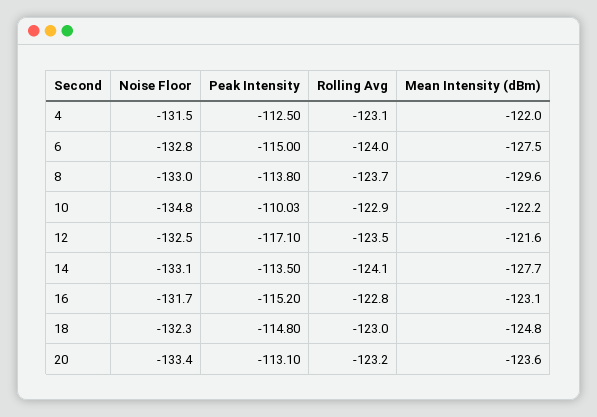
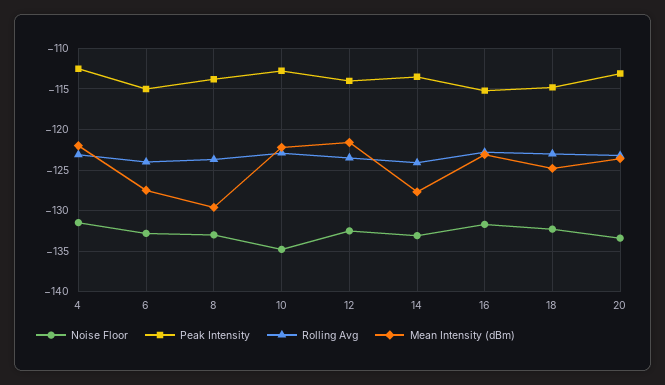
  {
    "Noise Floor": {
      "4": -131.5,
      "6": -132.8,
      "8": -133,
      "10": -134.8,
      "12": -132.5,
      "14": -133.1,
      "16": -131.7,
      "18": -132.3,
      "20": -133.4
    },
    "Peak Intensity": {
      "4": -112.5,
      "6": -115,
      "8": -113.8,
-     "10": -110.03,
+     "10": -113,
-     "12": -117.1,
+     "12": -114,
      "14": -113.5,
      "16": -115.2,
      "18": -114.8,
      "20": -113.1
    },
    "Rolling Avg": {
      "4": -123.1,
      "6": -124,
      "8": -123.7,
      "10": -122.9,
      "12": -123.5,
      "14": -124.1,
      "16": -122.8,
      "18": -123,
      "20": -123.2
    },
    "Mean Intensity (dBm)": {
      "4": -122,
      "6": -127.5,
      "8": -129.6,
      "10": -122.2,
      "12": -121.6,
      "14": -127.7,
      "16": -123.1,
      "18": -124.8,
      "20": -123.6
    }
  }

